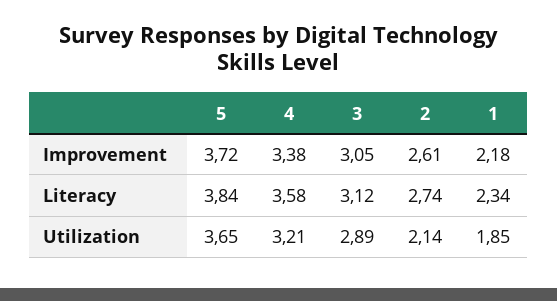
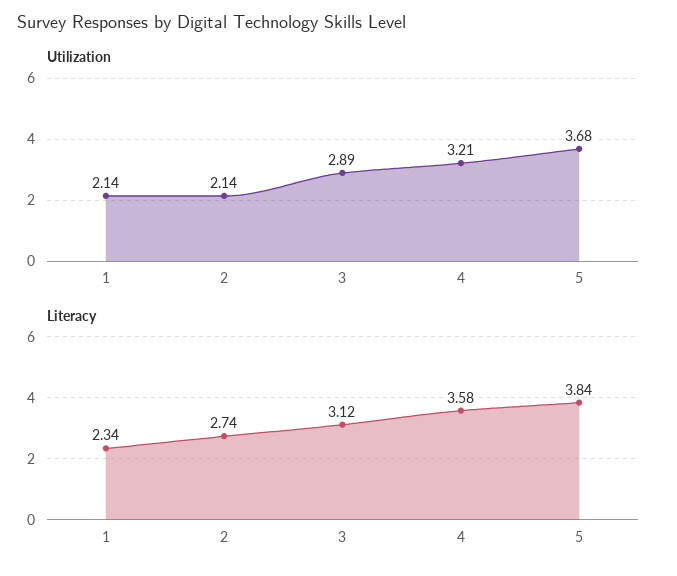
  {
-   "Improvement": {
-     "5": 3.72,
-     "4": 3.38,
-     "3": 3.05,
-     "2": 2.61,
-     "1": 2.18
-   },
    "Literacy": {
      "5": 3.84,
      "4": 3.58,
      "3": 3.12,
      "2": 2.74,
      "1": 2.34
    },
    "Utilization": {
-     "5": 3.65,
+     "5": 3.68,
      "4": 3.21,
      "3": 2.89,
      "2": 2.14,
-     "1": 1.85
+     "1": 2.14
    }
  }

